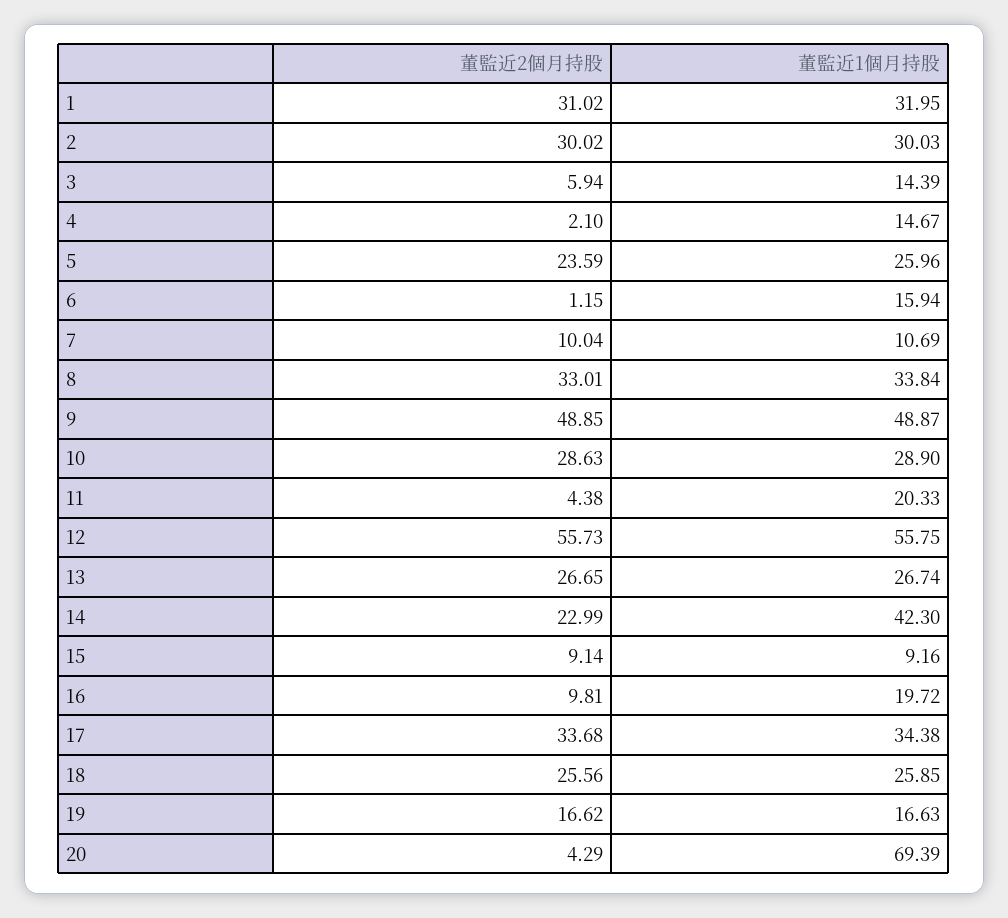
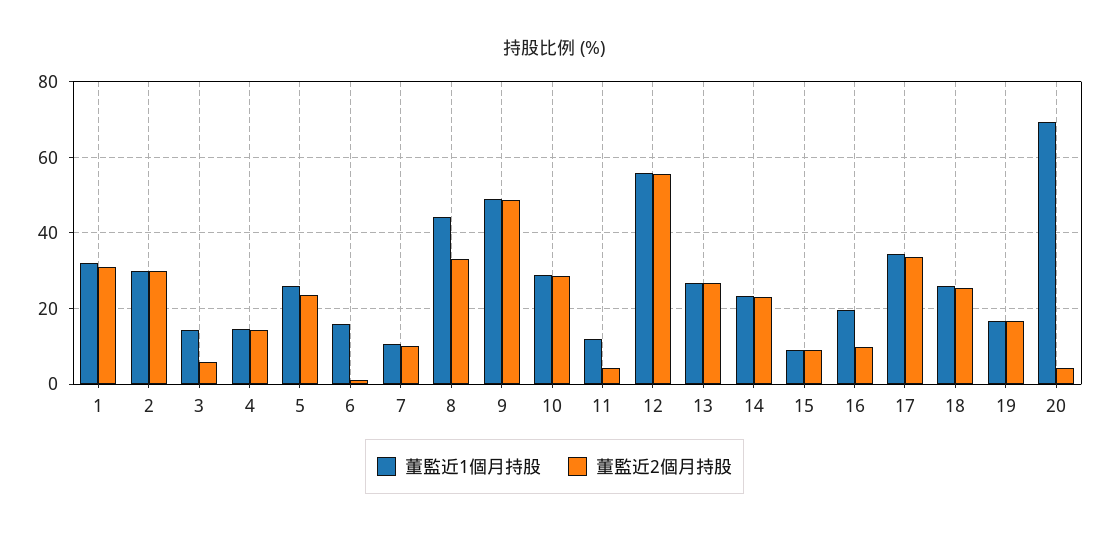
  {
    "董監近2個月持股": {
      "1": 31.02,
      "2": 30.02,
      "3": 5.94,
-     "4": 2.1,
+     "4": 14,
      "5": 23.59,
      "6": 1.15,
      "7": 10.04,
      "8": 33.01,
      "9": 48.85,
      "10": 28.63,
      "11": 4.38,
      "12": 55.73,
      "13": 26.65,
      "14": 22.99,
      "15": 9.14,
      "16": 9.81,
      "17": 33.68,
      "18": 25.56,
      "19": 16.62,
      "20": 4.29
    },
    "董監近1個月持股": {
      "1": 31.95,
      "2": 30.03,
      "3": 14.39,
      "4": 14.67,
      "5": 25.96,
      "6": 15.94,
      "7": 10.69,
-     "8": 33.84,
+     "8": 44,
      "9": 48.87,
      "10": 28.9,
-     "11": 20.33,
+     "11": 12,
      "12": 55.75,
      "13": 26.74,
-     "14": 42.3,
+     "14": 24,
      "15": 9.16,
      "16": 19.72,
      "17": 34.38,
      "18": 25.85,
      "19": 16.63,
      "20": 69.39
    }
  }

